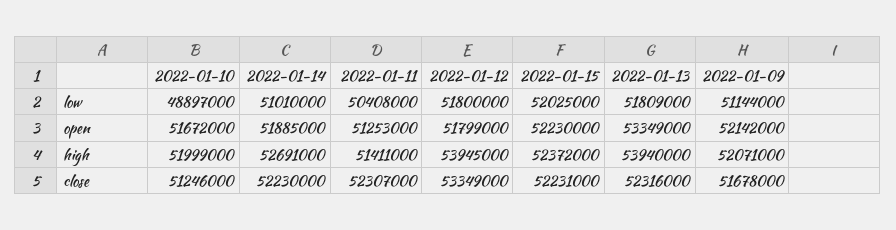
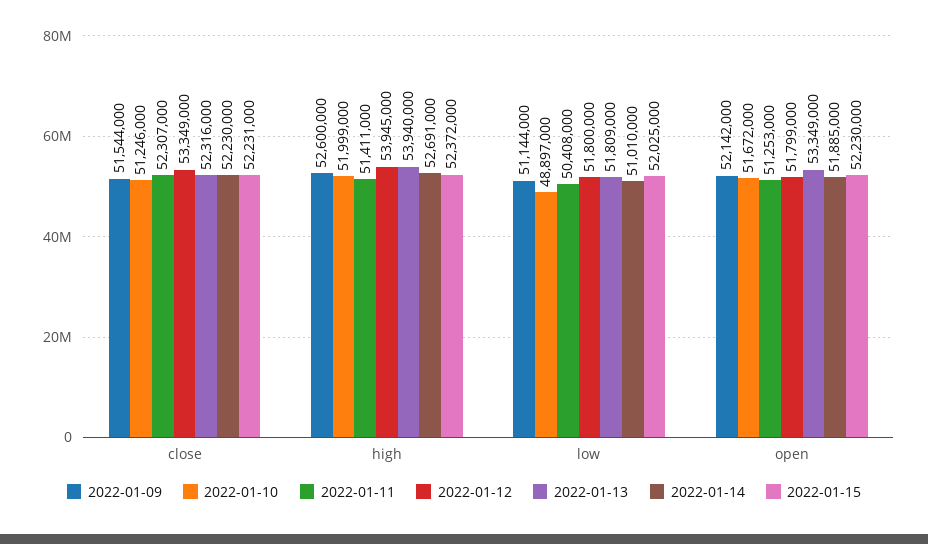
  {
    "2022-01-10": {
      "low": 48897000,
      "open": 51672000,
      "high": 51999000,
      "close": 51246000
    },
    "2022-01-14": {
      "low": 51010000,
      "open": 51885000,
      "high": 52691000,
      "close": 52230000
    },
    "2022-01-11": {
      "low": 50408000,
      "open": 51253000,
      "high": 51411000,
      "close": 52307000
    },
    "2022-01-12": {
      "low": 51800000,
      "open": 51799000,
      "high": 53945000,
      "close": 53349000
    },
    "2022-01-15": {
      "low": 52025000,
      "open": 52230000,
      "high": 52372000,
      "close": 52231000
    },
    "2022-01-13": {
      "low": 51809000,
      "open": 53349000,
      "high": 53940000,
      "close": 52316000
    },
    "2022-01-09": {
      "low": 51144000,
      "open": 52142000,
-     "high": 52071000,
+     "high": 52600000,
-     "close": 51678000
+     "close": 51544000
    }
  }

